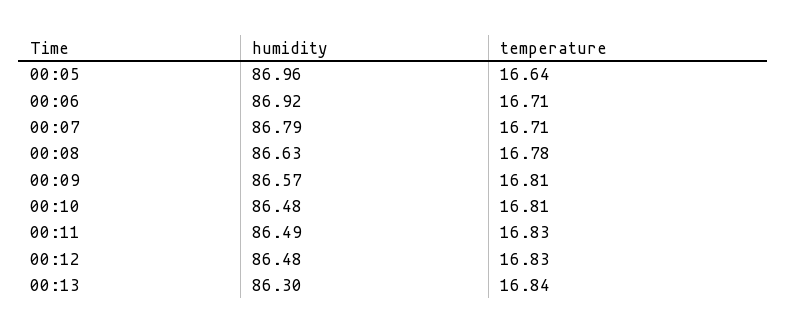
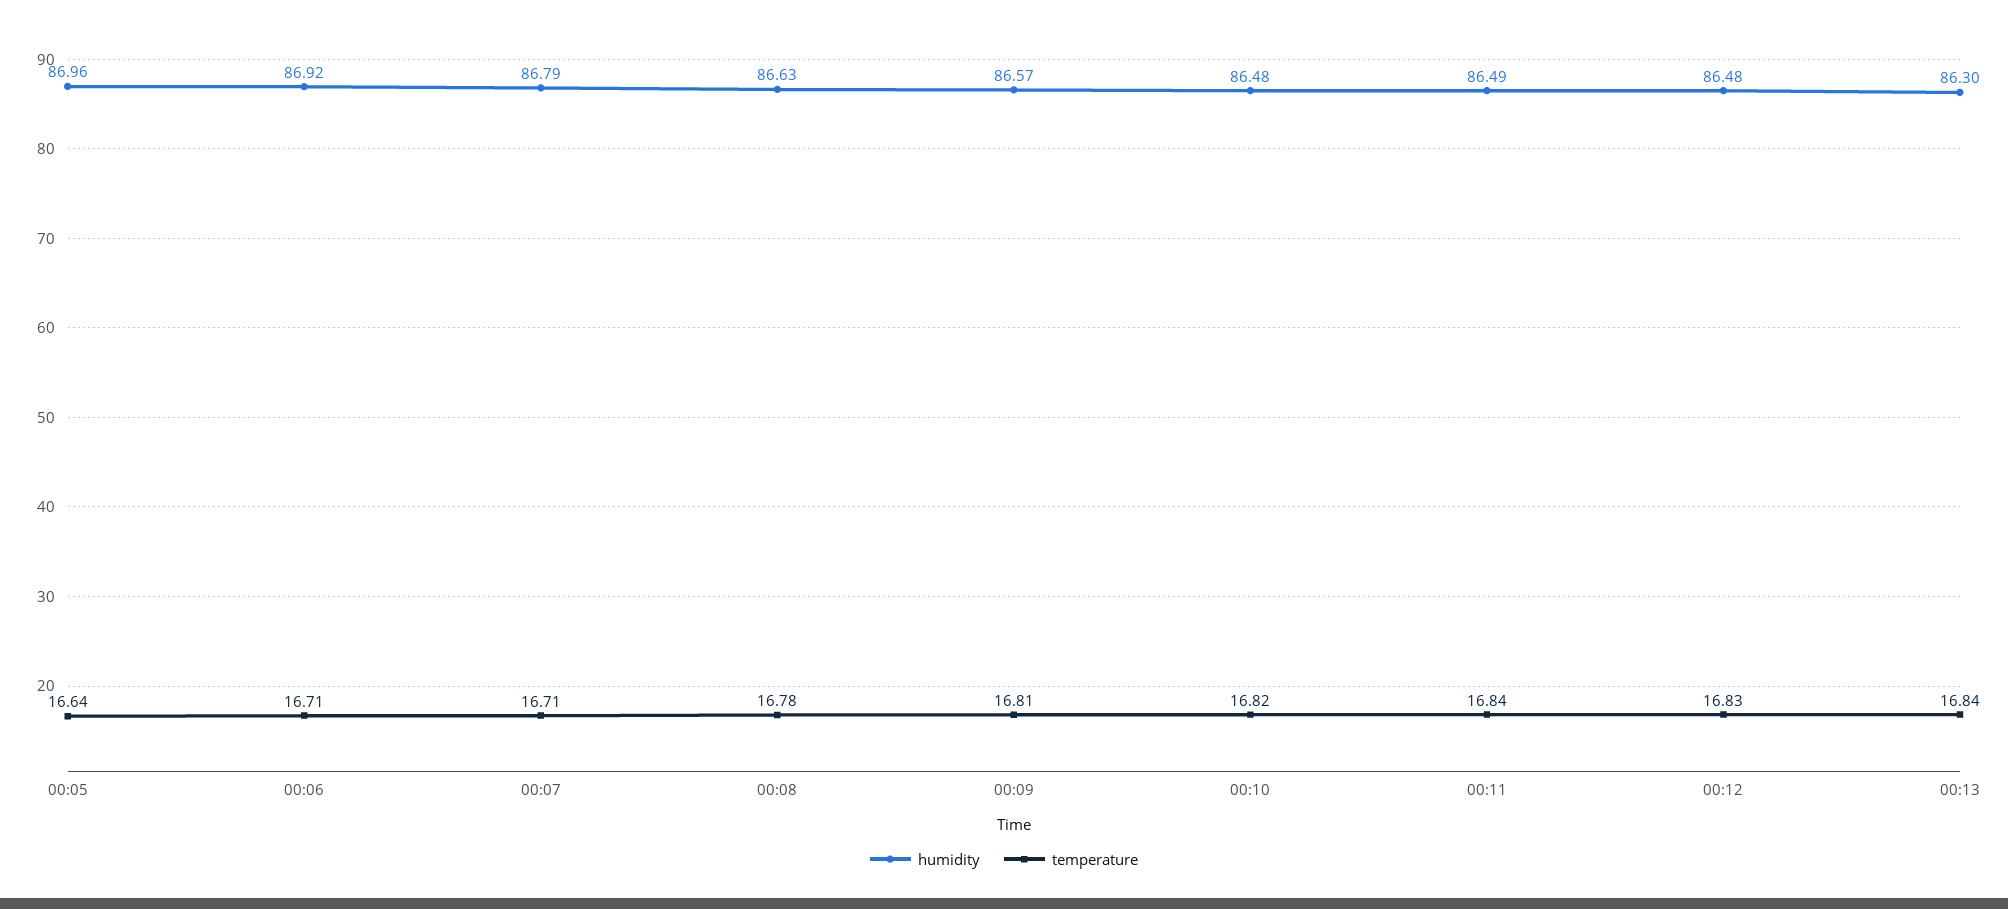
  {
    "humidity": {
      "00:05": 86.96,
      "00:06": 86.92,
      "00:07": 86.79,
      "00:08": 86.63,
      "00:09": 86.57,
      "00:10": 86.48,
      "00:11": 86.49,
      "00:12": 86.48,
      "00:13": 86.3
    },
    "temperature": {
      "00:05": 16.64,
      "00:06": 16.71,
      "00:07": 16.71,
      "00:08": 16.78,
      "00:09": 16.81,
-     "00:10": 16.81,
+     "00:10": 16.82,
-     "00:11": 16.83,
+     "00:11": 16.84,
      "00:12": 16.83,
      "00:13": 16.84
    }
  }

